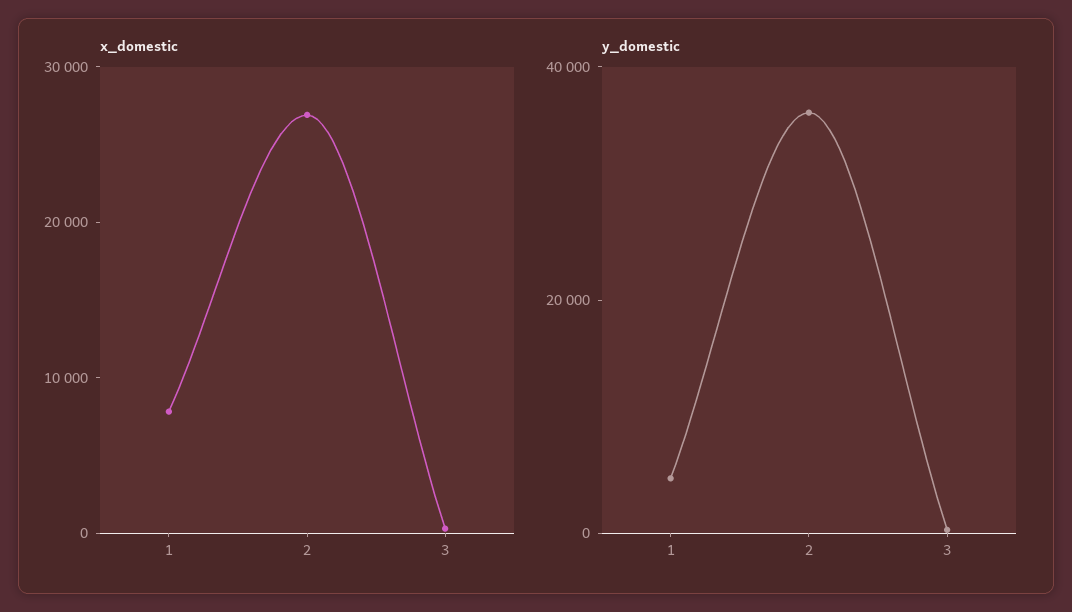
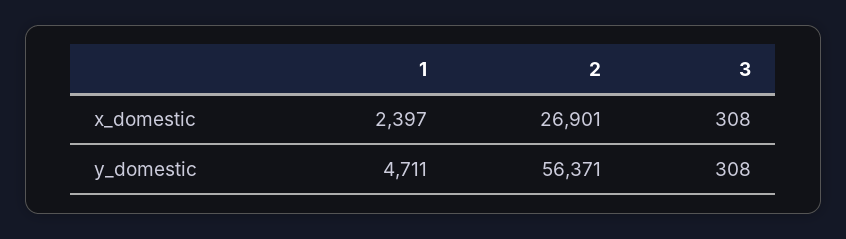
  {
    "x_domestic": {
-     "1": 8000,
+     "1": 2397,
      "2": 26901,
      "3": 308
    },
    "y_domestic": {
      "1": 4711,
-     "2": 35000,
+     "2": 56371,
      "3": 308
    }
  }

